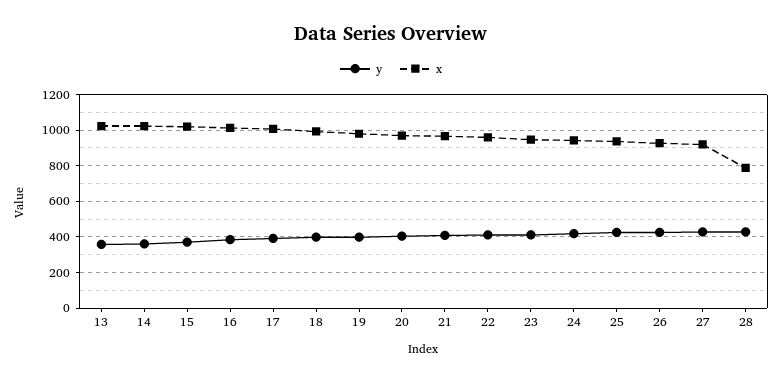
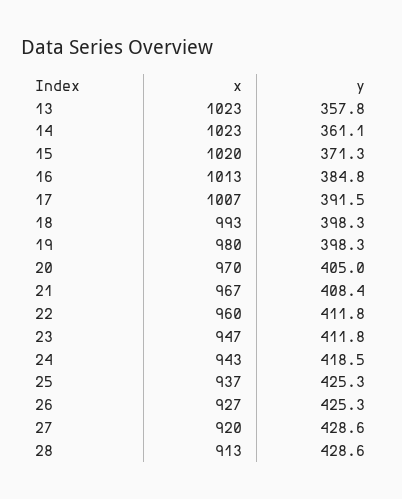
  {
    "y": {
      "13": 357.8,
      "14": 361.1,
      "15": 371.3,
      "16": 384.8,
      "17": 391.5,
      "18": 398.3,
      "19": 398.3,
      "20": 405,
      "21": 408.4,
      "22": 411.8,
      "23": 411.8,
      "24": 418.5,
      "25": 425.3,
      "26": 425.3,
      "27": 428.6,
      "28": 428.6
    },
    "x": {
      "13": 1023,
      "14": 1023,
      "15": 1020,
      "16": 1013,
      "17": 1007,
      "18": 993,
      "19": 980,
      "20": 970,
      "21": 967,
      "22": 960,
      "23": 947,
      "24": 943,
      "25": 937,
      "26": 927,
      "27": 920,
-     "28": 800
+     "28": 913
    }
  }

